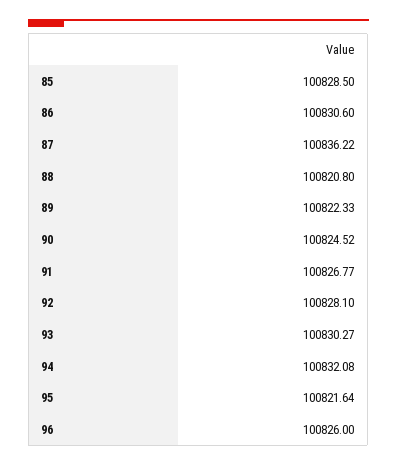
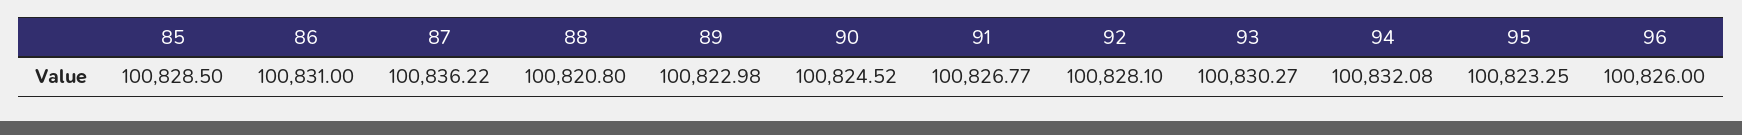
  {
    "85": 100828.5,
-   "86": 100830.6,
+   "86": 100831,
    "87": 100836.22,
    "88": 100820.8,
-   "89": 100822.33,
+   "89": 100822.98,
    "90": 100824.52,
    "91": 100826.77,
    "92": 100828.1,
    "93": 100830.27,
    "94": 100832.08,
-   "95": 100821.64,
+   "95": 100823.25,
    "96": 100826
  }

